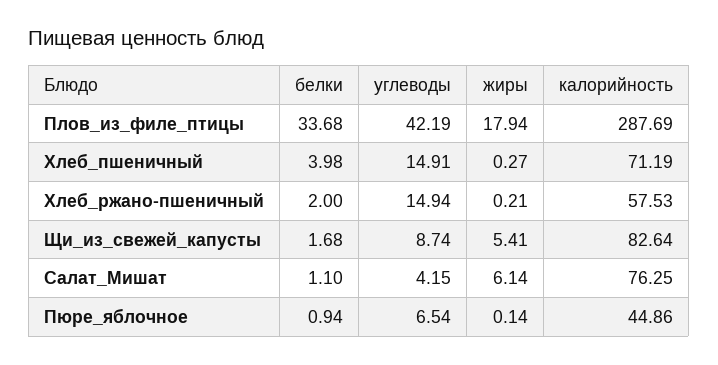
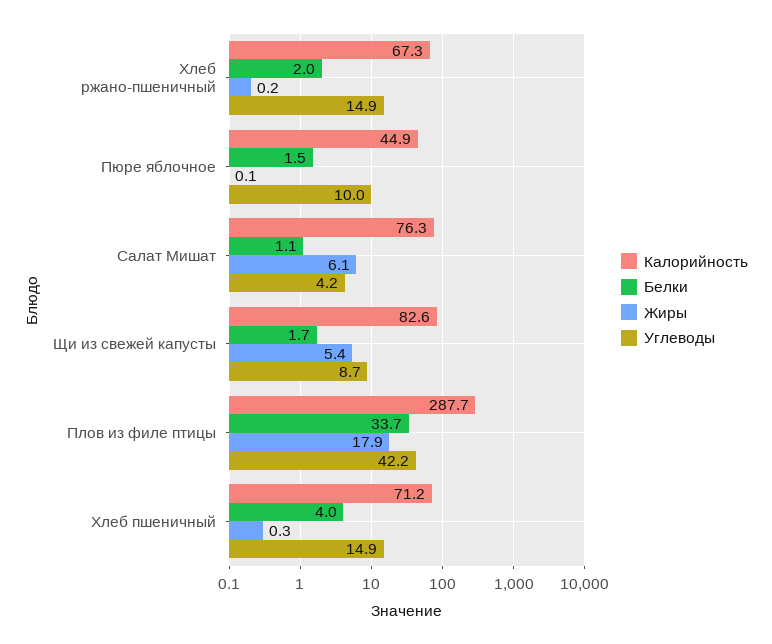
  {
    "белки": {
      "Плов_из_филе_птицы": 33.68,
      "Хлеб_пшеничный": 3.98,
      "Хлеб_ржано-пшеничный": 2,
      "Щи_из_свежей_капусты": 1.68,
      "Салат_Мишат": 1.1,
-     "Пюре_яблочное": 0.94
+     "Пюре_яблочное": 1.5
    },
    "углеводы": {
      "Плов_из_филе_птицы": 42.19,
      "Хлеб_пшеничный": 14.91,
      "Хлеб_ржано-пшеничный": 14.94,
      "Щи_из_свежей_капусты": 8.74,
      "Салат_Мишат": 4.15,
-     "Пюре_яблочное": 6.54
+     "Пюре_яблочное": 10
    },
    "жиры": {
      "Плов_из_филе_птицы": 17.94,
      "Хлеб_пшеничный": 0.27,
      "Хлеб_ржано-пшеничный": 0.21,
      "Щи_из_свежей_капусты": 5.41,
      "Салат_Мишат": 6.14,
      "Пюре_яблочное": 0.14
    },
    "калорийность": {
      "Плов_из_филе_птицы": 287.69,
      "Хлеб_пшеничный": 71.19,
-     "Хлеб_ржано-пшеничный": 57.53,
+     "Хлеб_ржано-пшеничный": 67.3,
      "Щи_из_свежей_капусты": 82.64,
      "Салат_Мишат": 76.25,
      "Пюре_яблочное": 44.86
    }
  }

